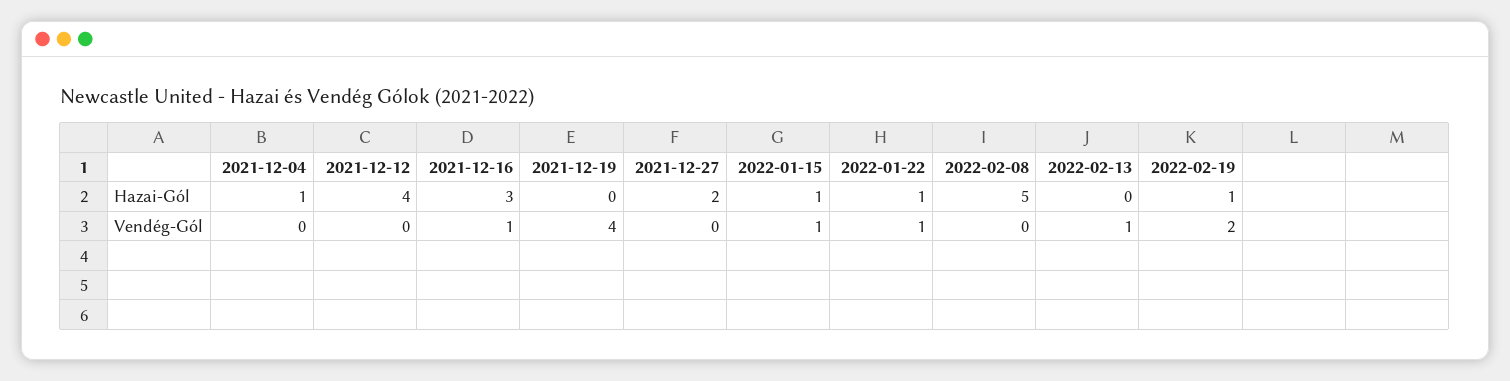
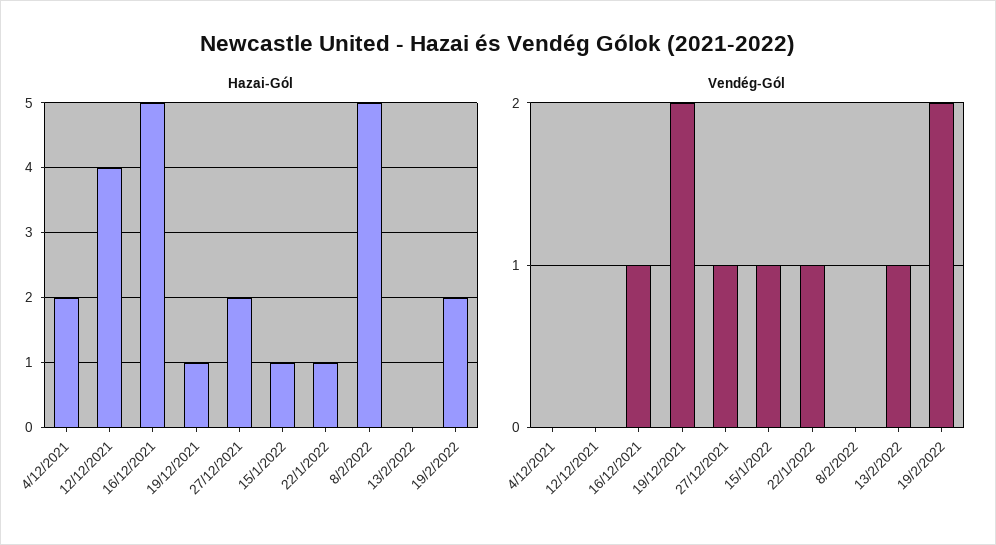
  {
    "Hazai-Gól": {
-     "2021-12-04": 1,
+     "2021-12-04": 2,
      "2021-12-12": 4,
-     "2021-12-16": 3,
+     "2021-12-16": 5,
-     "2021-12-19": 0,
+     "2021-12-19": 1,
      "2021-12-27": 2,
      "2022-01-15": 1,
      "2022-01-22": 1,
      "2022-02-08": 5,
      "2022-02-13": 0,
-     "2022-02-19": 1
+     "2022-02-19": 2
    },
    "Vendég-Gól": {
      "2021-12-04": 0,
      "2021-12-12": 0,
      "2021-12-16": 1,
-     "2021-12-19": 4,
+     "2021-12-19": 2,
-     "2021-12-27": 0,
+     "2021-12-27": 1,
      "2022-01-15": 1,
      "2022-01-22": 1,
      "2022-02-08": 0,
      "2022-02-13": 1,
      "2022-02-19": 2
    }
  }

